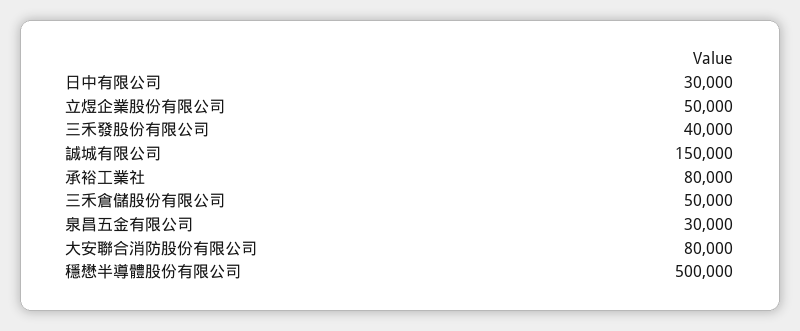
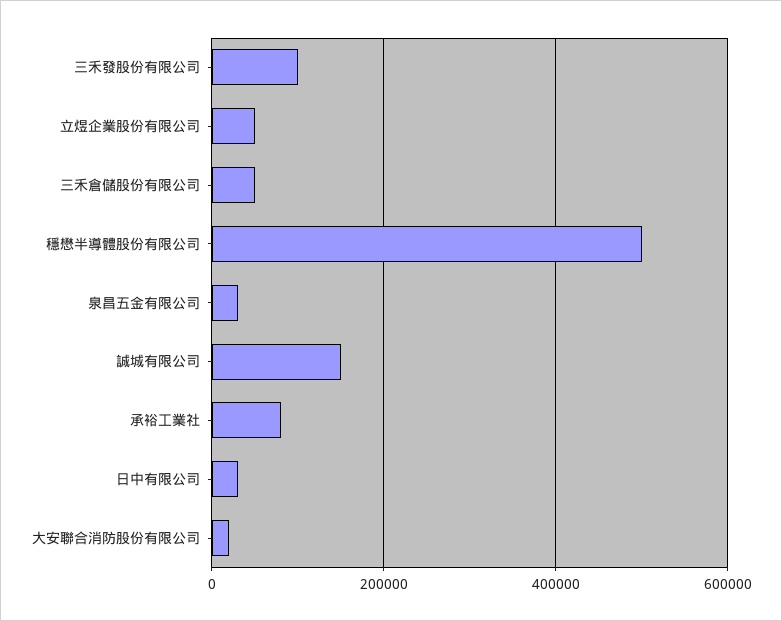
  {
    "日中有限公司": 30000,
    "立煜企業股份有限公司": 50000,
-   "三禾發股份有限公司": 40000,
+   "三禾發股份有限公司": 100000,
    "誠城有限公司": 150000,
    "承裕工業社": 80000,
    "三禾倉儲股份有限公司": 50000,
    "泉昌五金有限公司": 30000,
-   "大安聯合消防股份有限公司": 80000,
+   "大安聯合消防股份有限公司": 20000,
    "穩懋半導體股份有限公司": 500000
  }

